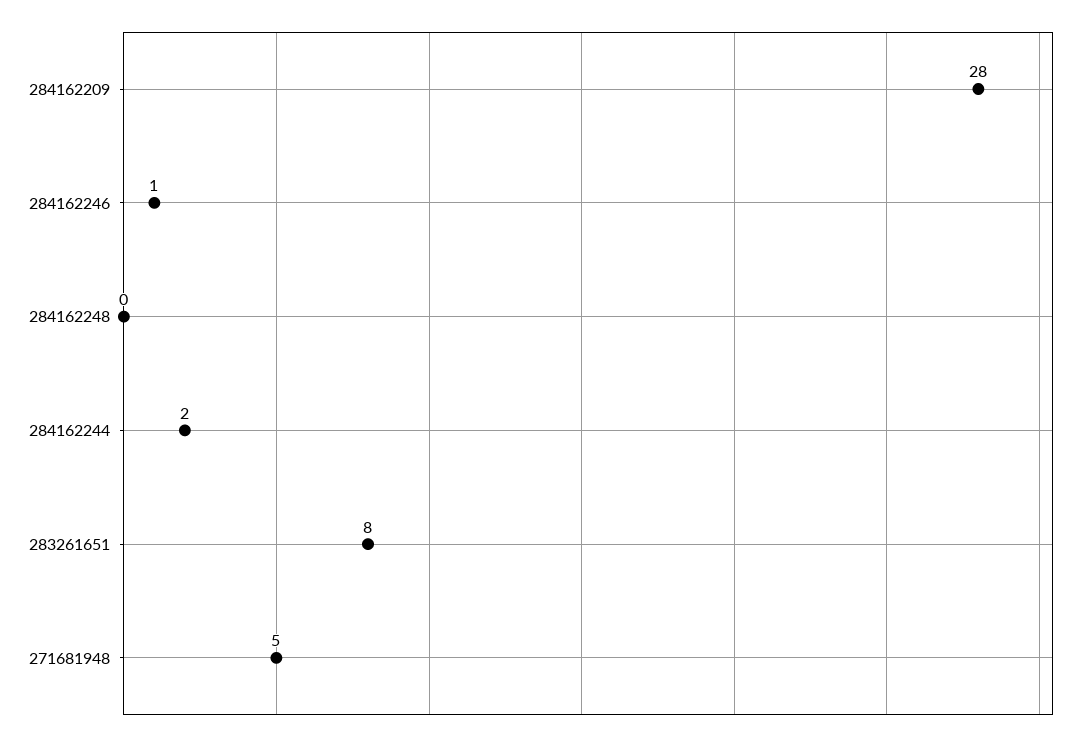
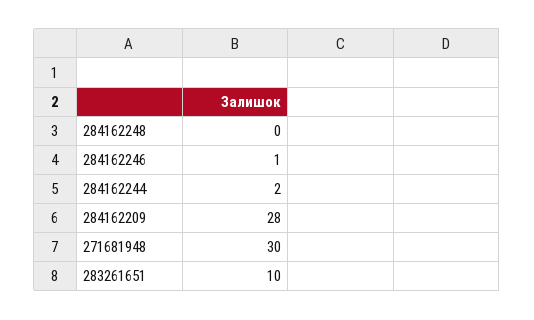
  {
    "284162209": 28,
    "284162246": 1,
    "284162248": 0,
    "284162244": 2,
-   "283261651": 8,
+   "283261651": 10,
-   "271681948": 5
+   "271681948": 30
  }

